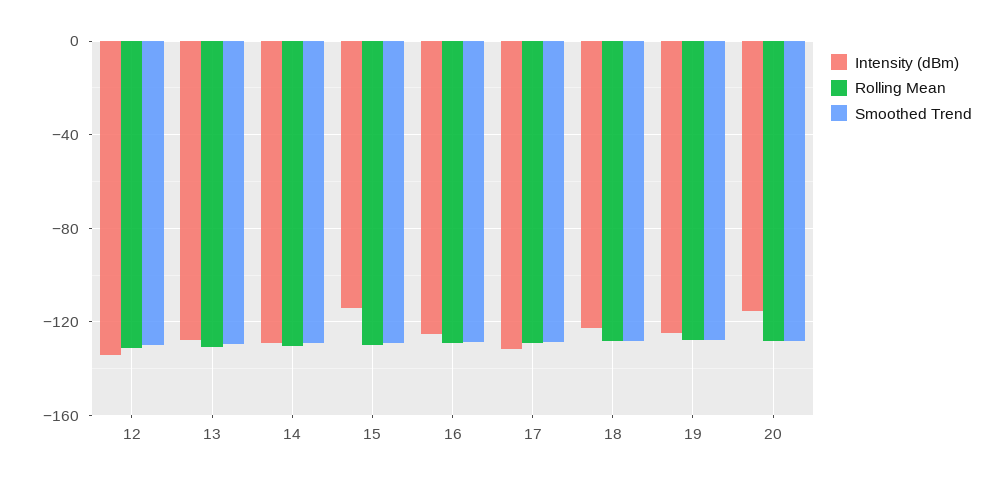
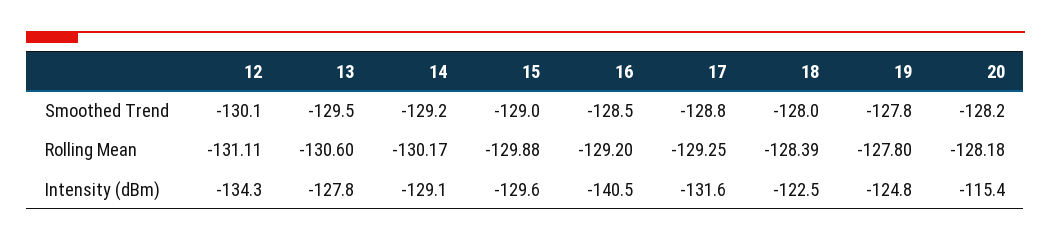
  {
    "Intensity (dBm)": {
      "12": -134.3,
      "13": -127.8,
      "14": -129.1,
-     "15": -115,
+     "15": -129.6,
-     "16": -125,
+     "16": -140.5,
      "17": -131.6,
      "18": -122.5,
      "19": -124.8,
      "20": -115.4
    },
    "Rolling Mean": {
      "12": -131.11,
      "13": -130.6,
      "14": -130.17,
      "15": -129.88,
      "16": -129.2,
      "17": -129.25,
      "18": -128.39,
      "19": -127.8,
      "20": -128.18
    },
    "Smoothed Trend": {
      "12": -130.1,
      "13": -129.5,
      "14": -129.2,
      "15": -129,
      "16": -128.5,
      "17": -128.8,
      "18": -128,
      "19": -127.8,
      "20": -128.2
    }
  }

